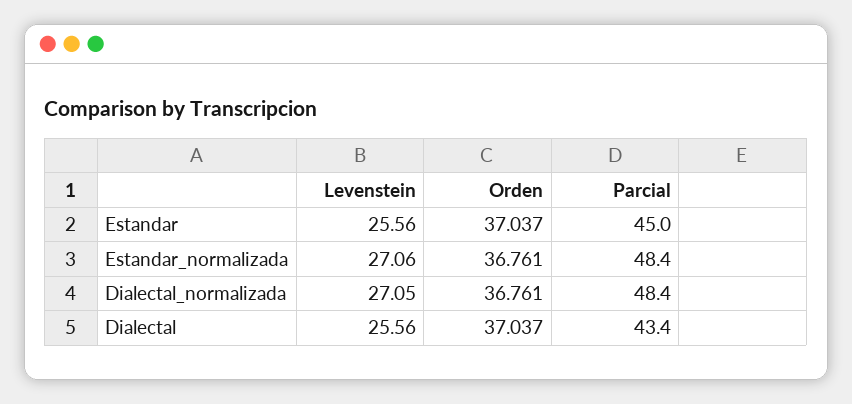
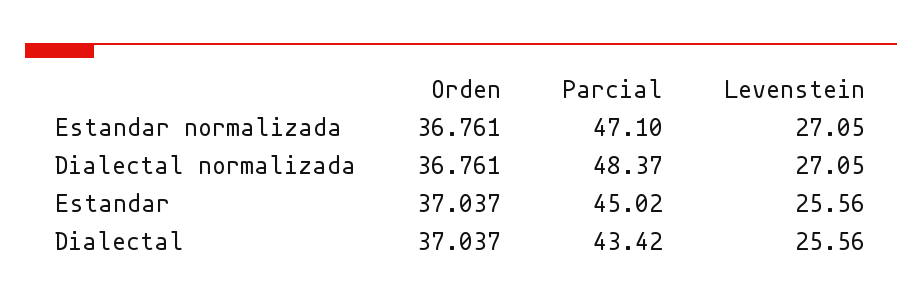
  {
    "Levenstein": {
      "Estandar": 25.56,
-     "Estandar_normalizada": 27.06,
+     "Estandar_normalizada": 27.05,
      "Dialectal_normalizada": 27.05,
      "Dialectal": 25.56
    },
    "Orden": {
      "Estandar": 37.037,
      "Estandar_normalizada": 36.761,
      "Dialectal_normalizada": 36.761,
      "Dialectal": 37.037
    },
    "Parcial": {
      "Estandar": 45.02,
-     "Estandar_normalizada": 48.4,
+     "Estandar_normalizada": 47.1,
      "Dialectal_normalizada": 48.37,
      "Dialectal": 43.42
    }
  }

